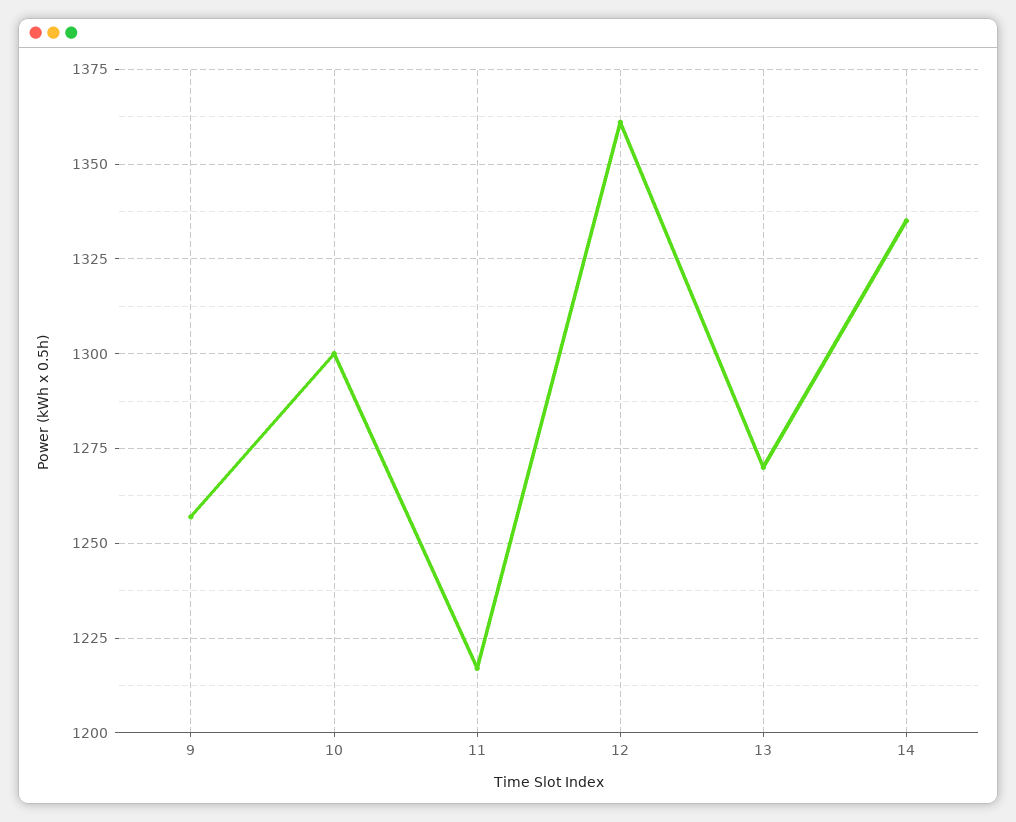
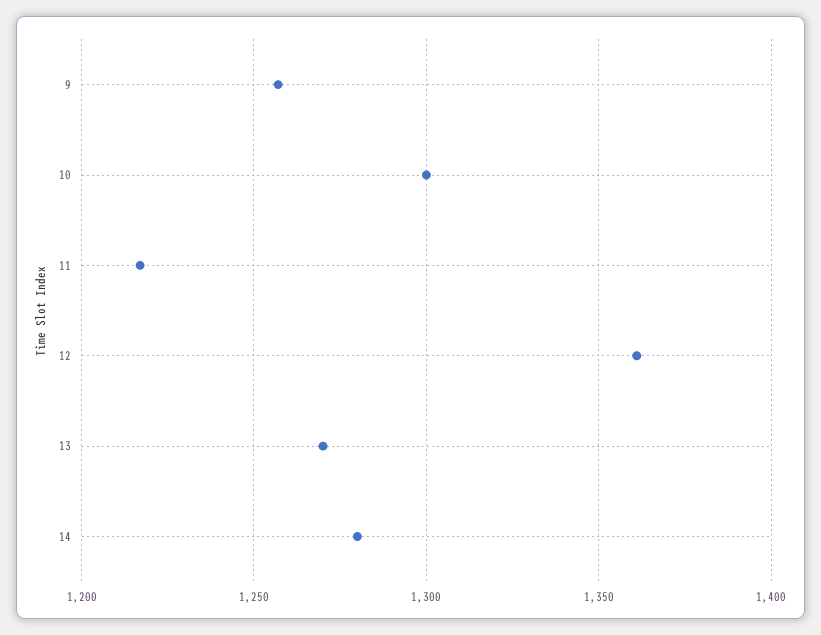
  {
    "9": 1255,
    "10": 1300,
    "11": 1215,
    "12": 1360,
    "13": 1270,
-   "14": 1335
+   "14": 1280
  }

